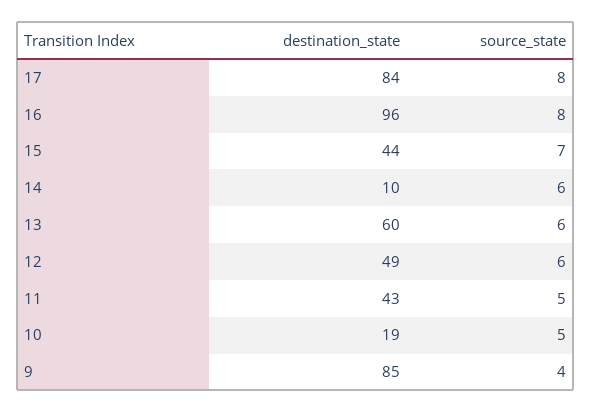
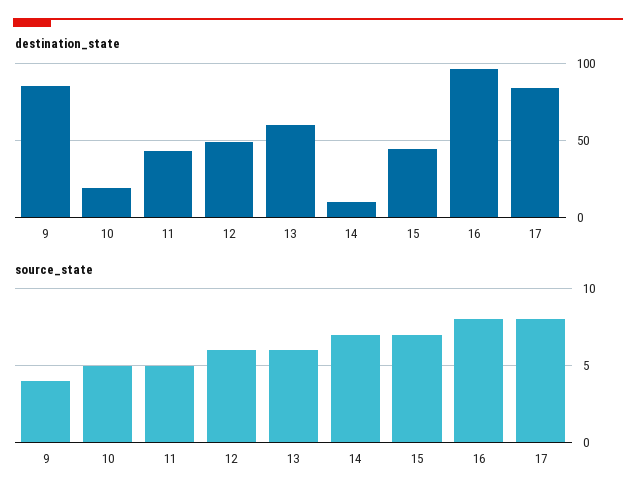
  {
    "destination_state": {
      "17": 84,
      "16": 96,
      "15": 44,
      "14": 10,
      "13": 60,
      "12": 49,
      "11": 43,
      "10": 19,
      "9": 85
    },
    "source_state": {
      "17": 8,
      "16": 8,
      "15": 7,
-     "14": 6,
+     "14": 7,
      "13": 6,
      "12": 6,
      "11": 5,
      "10": 5,
      "9": 4
    }
  }

